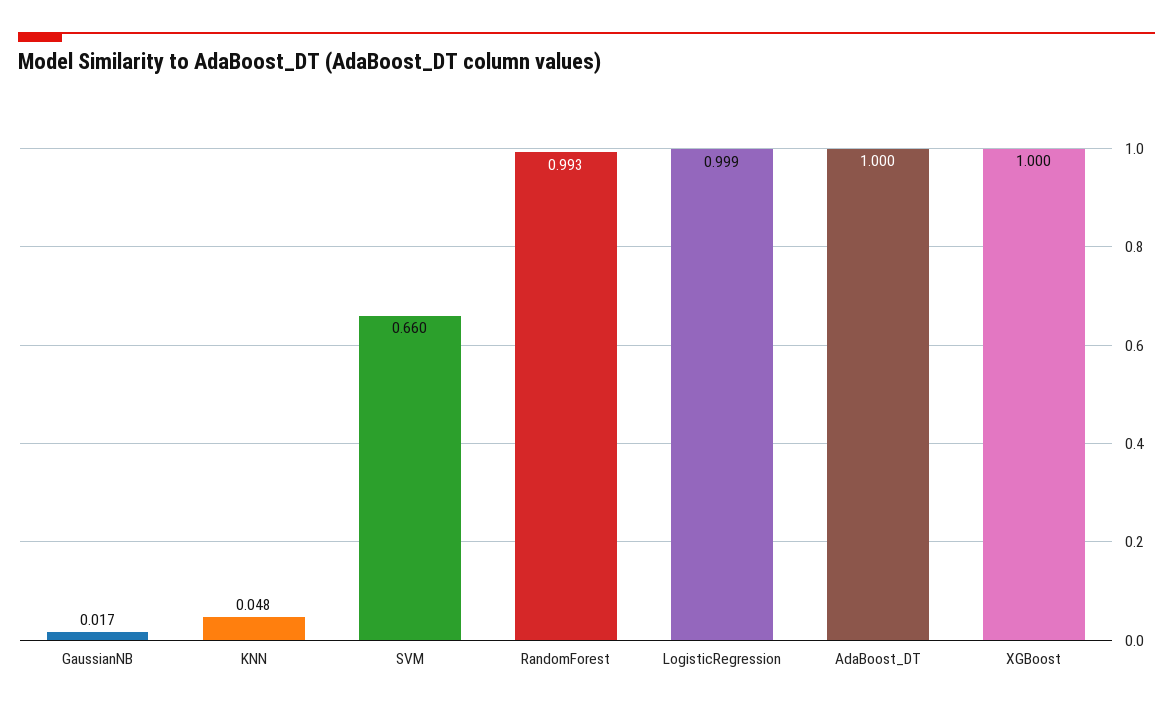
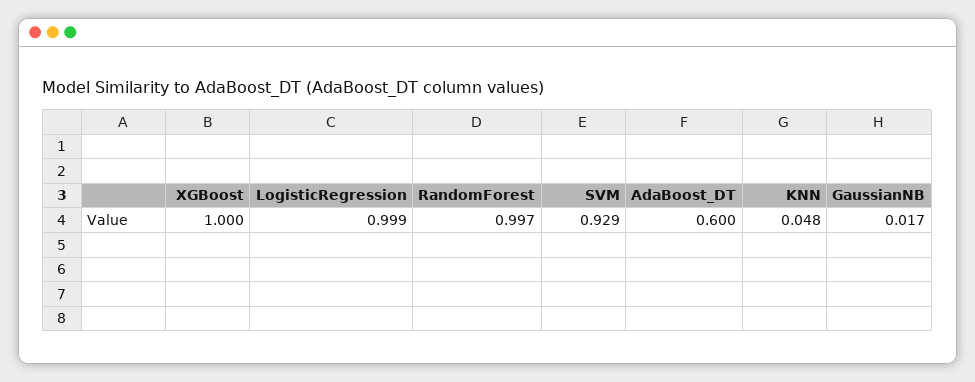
  {
    "GaussianNB": 0.017,
    "KNN": 0.048,
-   "SVM": 0.66,
+   "SVM": 0.929,
-   "RandomForest": 0.993,
+   "RandomForest": 0.997,
    "LogisticRegression": 0.999,
-   "AdaBoost_DT": 1,
+   "AdaBoost_DT": 0.6,
    "XGBoost": 1
  }

